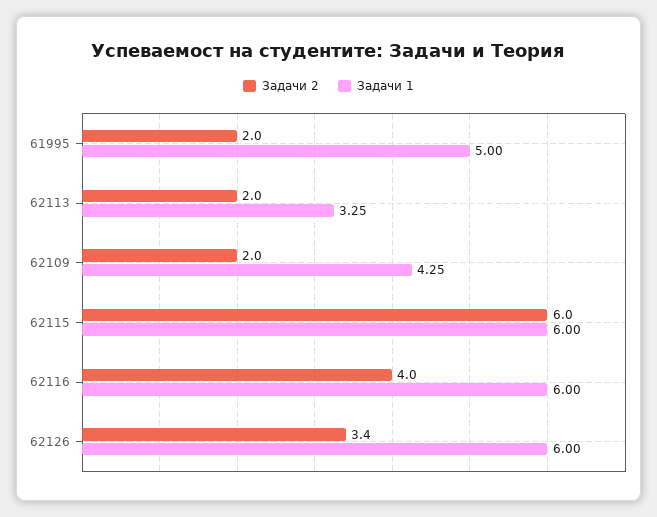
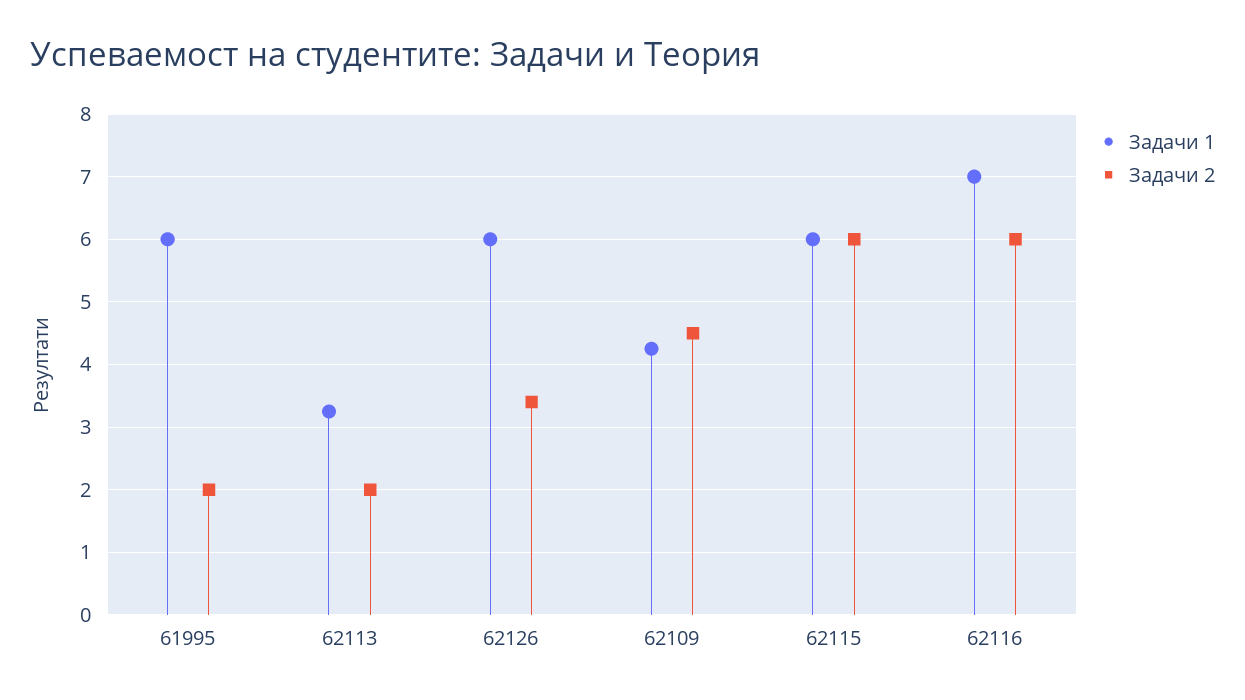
  {
    "Задачи 2": {
      "61995": 2,
      "62113": 2,
-     "62109": 2,
+     "62109": 4.5,
      "62115": 6,
-     "62116": 4,
+     "62116": 6,
      "62126": 3.4
    },
    "Задачи 1": {
-     "61995": 5,
+     "61995": 6,
      "62113": 3.25,
      "62109": 4.25,
      "62115": 6,
-     "62116": 6,
+     "62116": 7,
      "62126": 6
    }
  }

